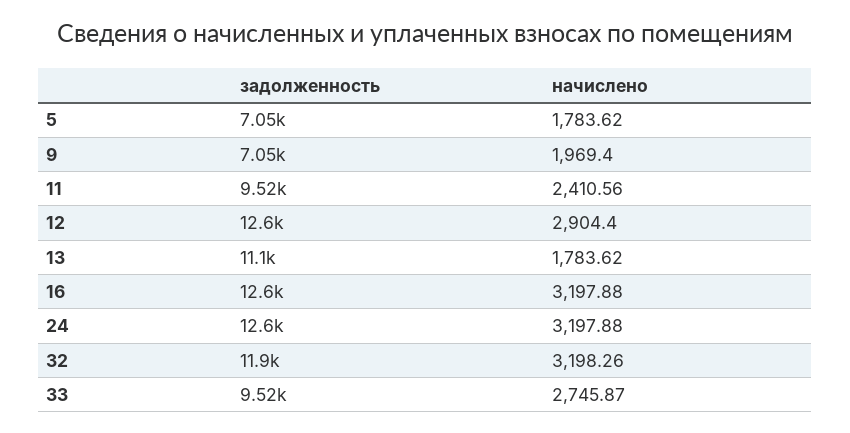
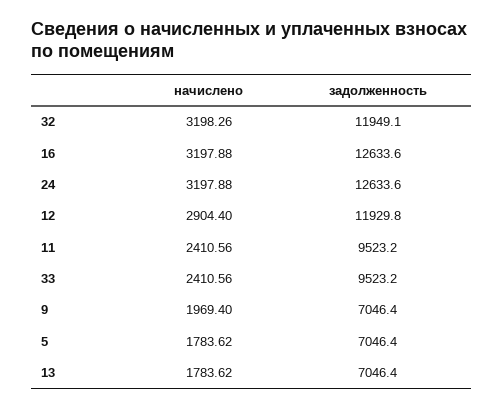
  {
    "задолженность": {
      "5": 7046.4,
      "9": 7046.4,
      "11": 9523.2,
-     "12": 12600,
+     "12": 11929.8,
-     "13": 11100,
+     "13": 7046.4,
      "16": 12633.6,
      "24": 12633.6,
      "32": 11949.1,
      "33": 9523.2
    },
    "начислено": {
      "5": 1783.62,
      "9": 1969.4,
      "11": 2410.56,
      "12": 2904.4,
      "13": 1783.62,
      "16": 3197.88,
      "24": 3197.88,
      "32": 3198.26,
-     "33": 2745.87
+     "33": 2410.56
    }
  }

